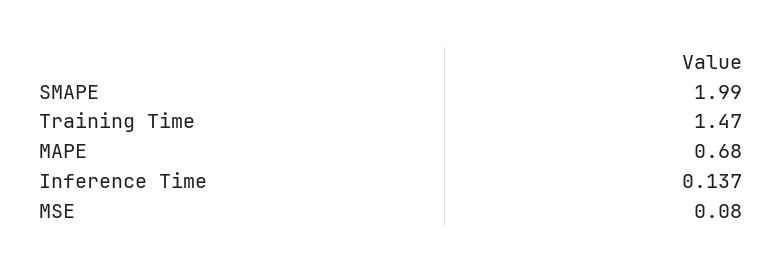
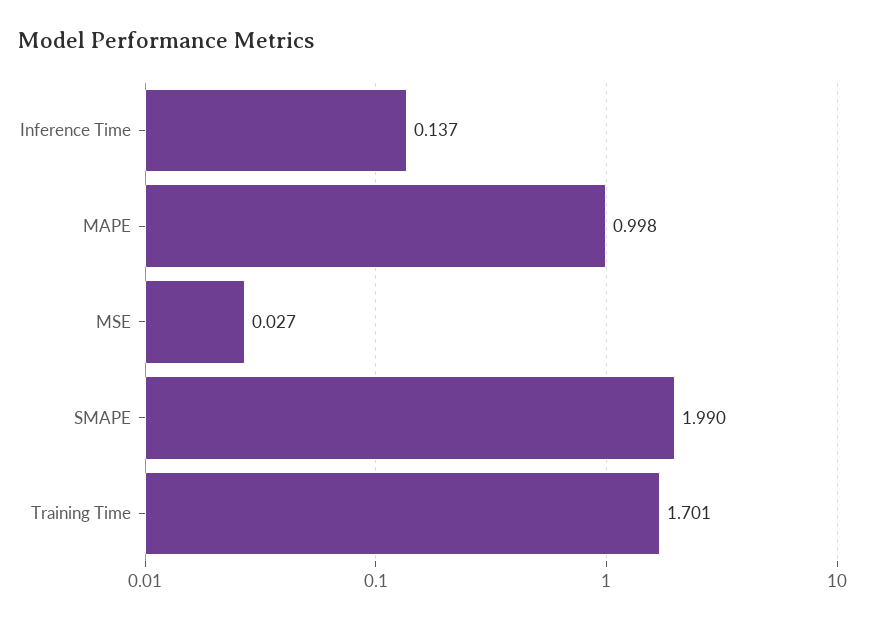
  {
    "SMAPE": 1.99,
-   "Training Time": 1.47,
+   "Training Time": 1.701,
-   "MAPE": 0.68,
+   "MAPE": 0.998,
    "Inference Time": 0.137,
-   "MSE": 0.08
+   "MSE": 0.027
  }

